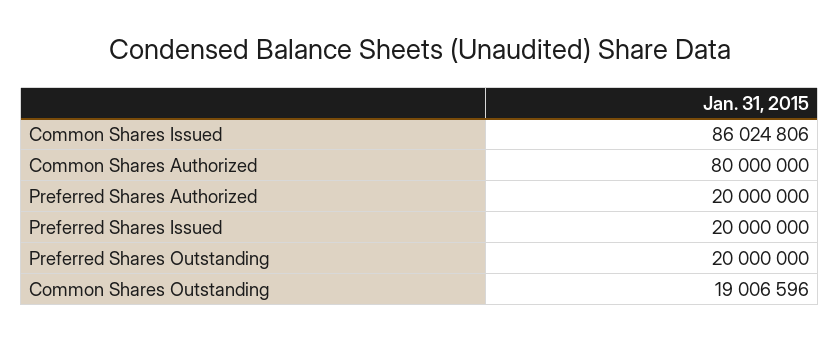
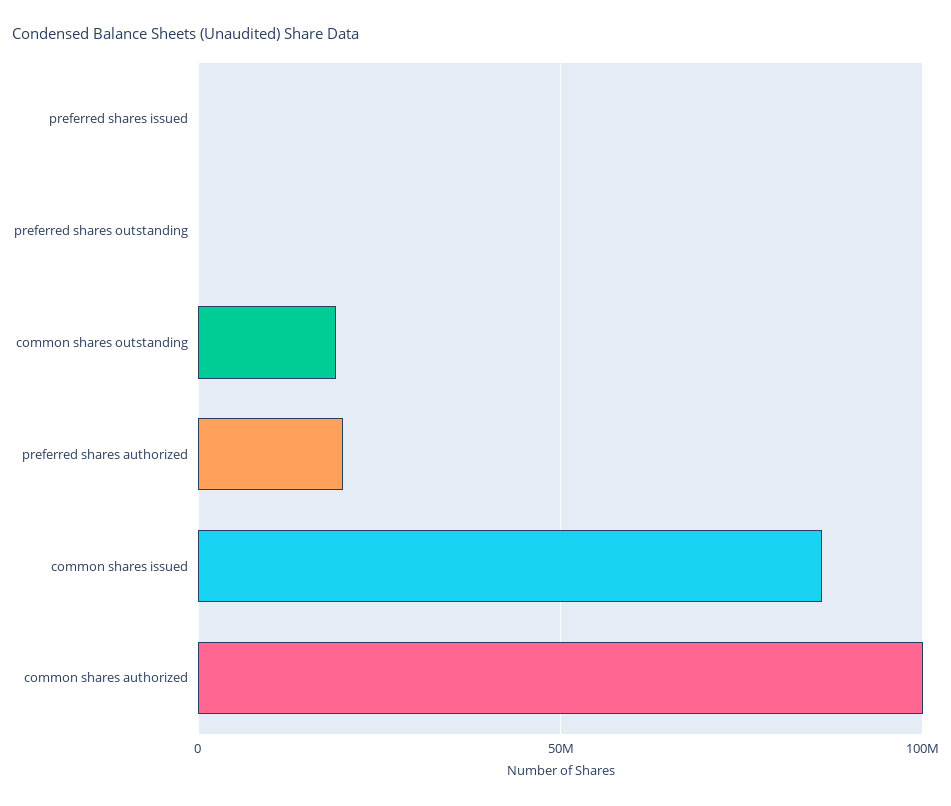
  {
    "Common Shares Issued": 86024806,
-   "Common Shares Authorized": 80000000,
+   "Common Shares Authorized": 100000000,
    "Preferred Shares Authorized": 20000000,
-   "Preferred Shares Issued": 20000000,
+   "Preferred Shares Issued": 0,
-   "Preferred Shares Outstanding": 20000000,
+   "Preferred Shares Outstanding": 0,
    "Common Shares Outstanding": 19006596
  }

